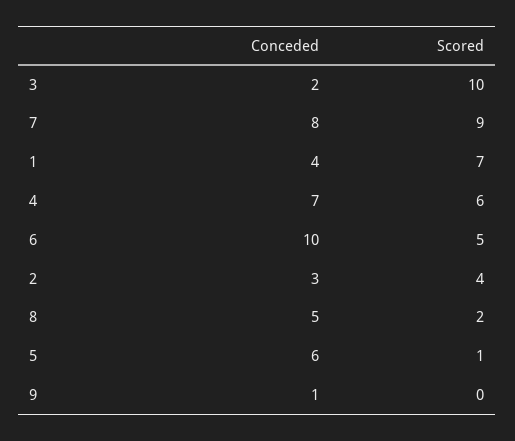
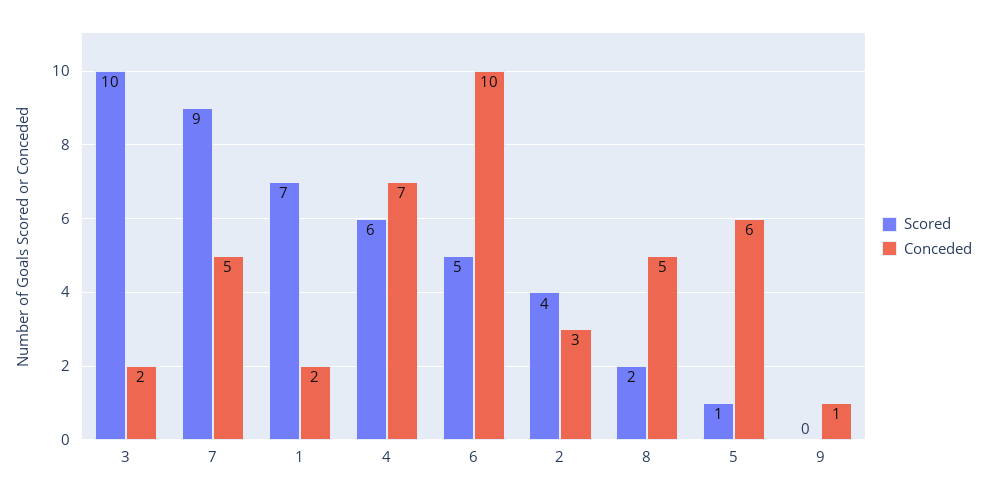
  {
    "Conceded": {
      "3": 2,
-     "7": 8,
+     "7": 5,
-     "1": 4,
+     "1": 2,
      "4": 7,
      "6": 10,
      "2": 3,
      "8": 5,
      "5": 6,
      "9": 1
    },
    "Scored": {
      "3": 10,
      "7": 9,
      "1": 7,
      "4": 6,
      "6": 5,
      "2": 4,
      "8": 2,
      "5": 1,
      "9": 0
    }
  }

